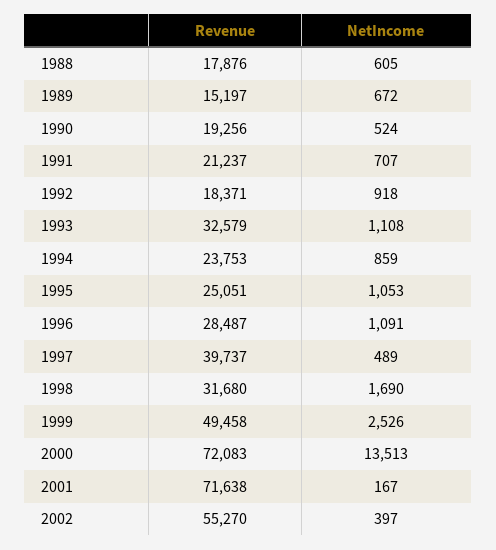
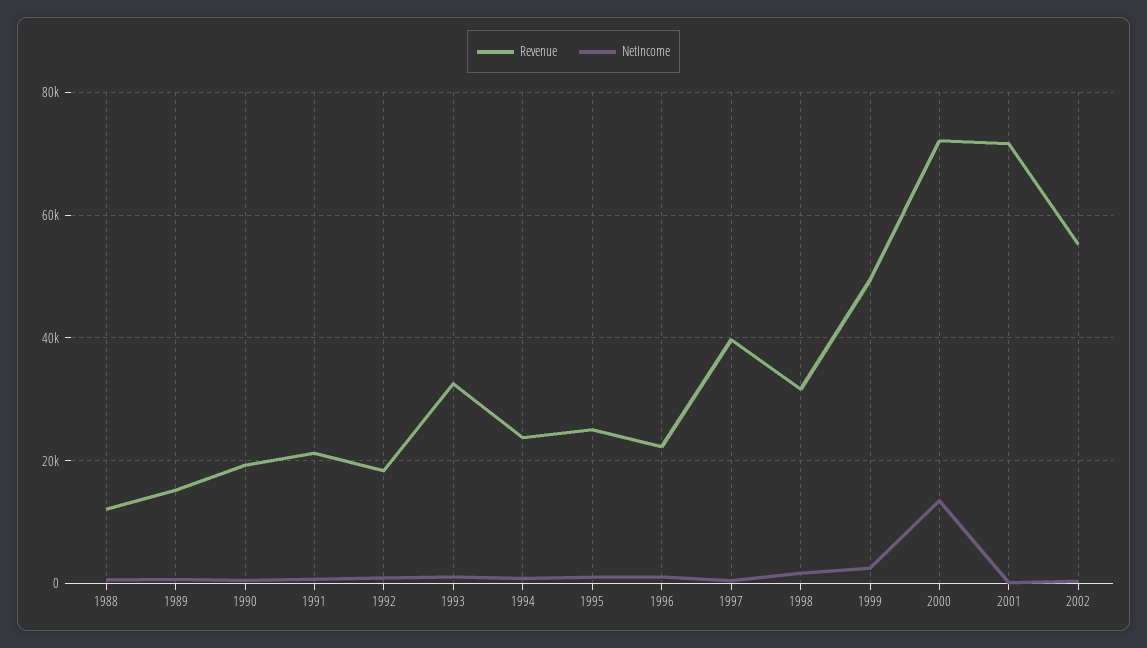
  {
    "Revenue": {
-     "1988": 17876,
+     "1988": 12000,
      "1989": 15197,
      "1990": 19256,
      "1991": 21237,
      "1992": 18371,
      "1993": 32579,
      "1994": 23753,
      "1995": 25051,
-     "1996": 28487,
+     "1996": 22000,
      "1997": 39737,
      "1998": 31680,
      "1999": 49458,
      "2000": 72083,
      "2001": 71638,
      "2002": 55270
    },
    "NetIncome": {
      "1988": 605,
      "1989": 672,
      "1990": 524,
      "1991": 707,
      "1992": 918,
      "1993": 1108,
      "1994": 859,
      "1995": 1053,
      "1996": 1091,
      "1997": 489,
      "1998": 1690,
      "1999": 2526,
      "2000": 13513,
      "2001": 167,
      "2002": 397
    }
  }

